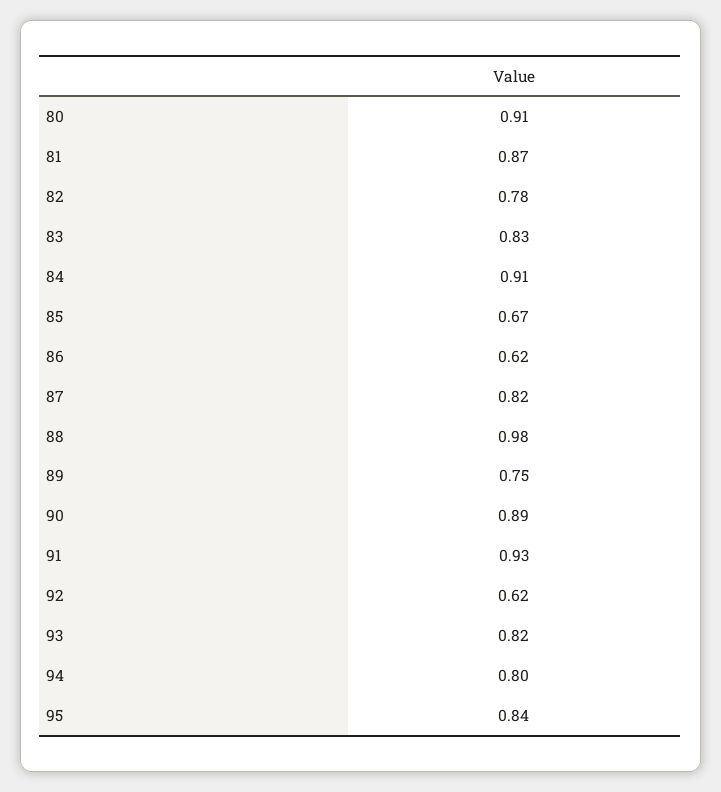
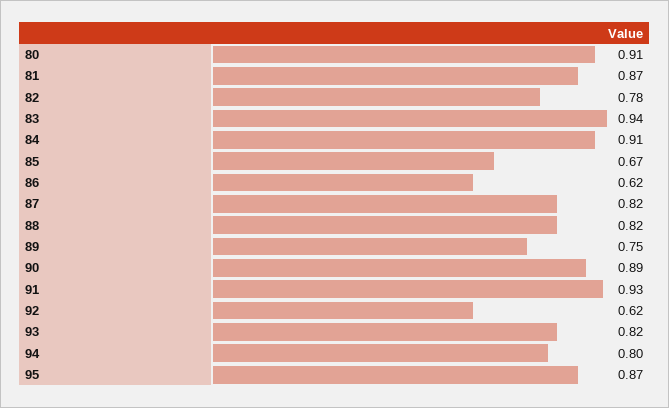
  {
    "80": 0.91,
    "81": 0.87,
    "82": 0.78,
-   "83": 0.83,
+   "83": 0.94,
    "84": 0.91,
    "85": 0.67,
    "86": 0.62,
    "87": 0.82,
-   "88": 0.98,
+   "88": 0.82,
    "89": 0.75,
    "90": 0.89,
    "91": 0.93,
    "92": 0.62,
    "93": 0.82,
    "94": 0.8,
-   "95": 0.84
+   "95": 0.87
  }

